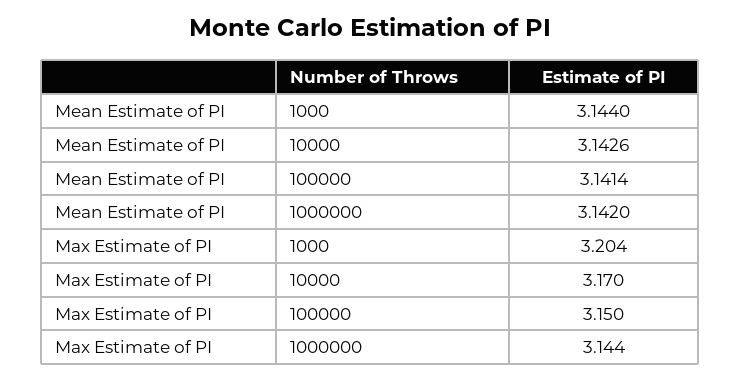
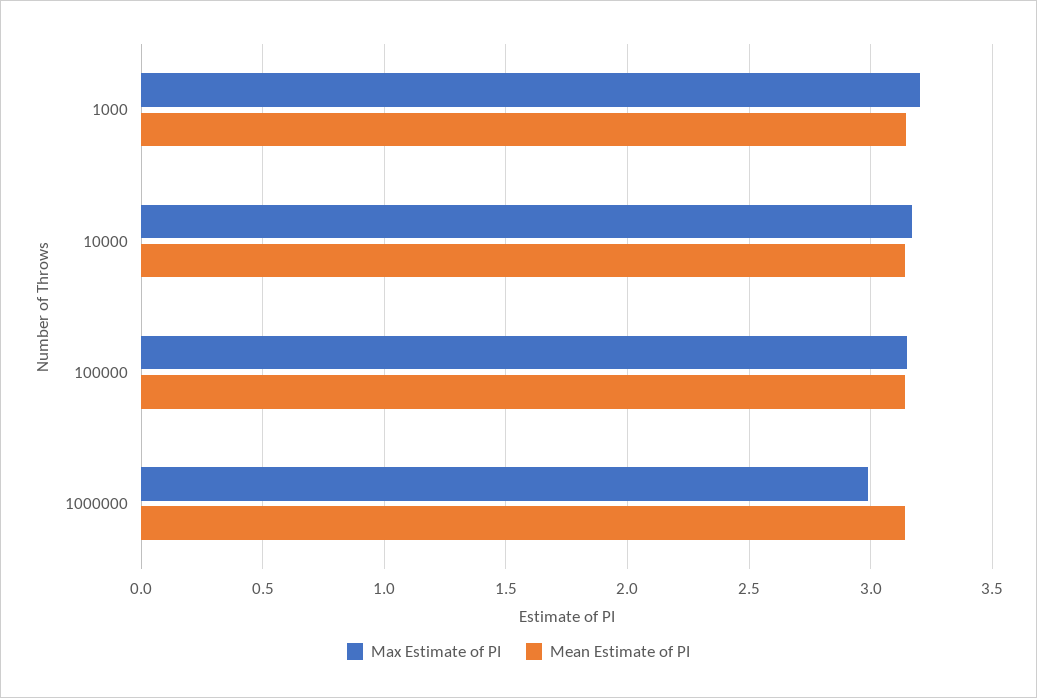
  {
    "Mean Estimate of PI": {
      "1000": 3.144,
      "10000": 3.1426,
      "100000": 3.1414,
      "1000000": 3.142
    },
    "Max Estimate of PI": {
      "1000": 3.204,
      "10000": 3.17,
      "100000": 3.15,
-     "1000000": 3.144
+     "1000000": 3
    }
  }

